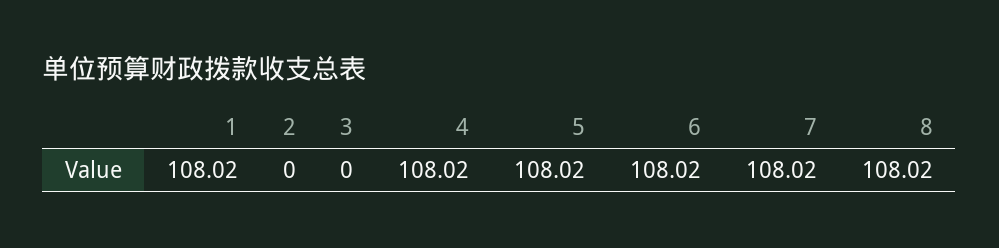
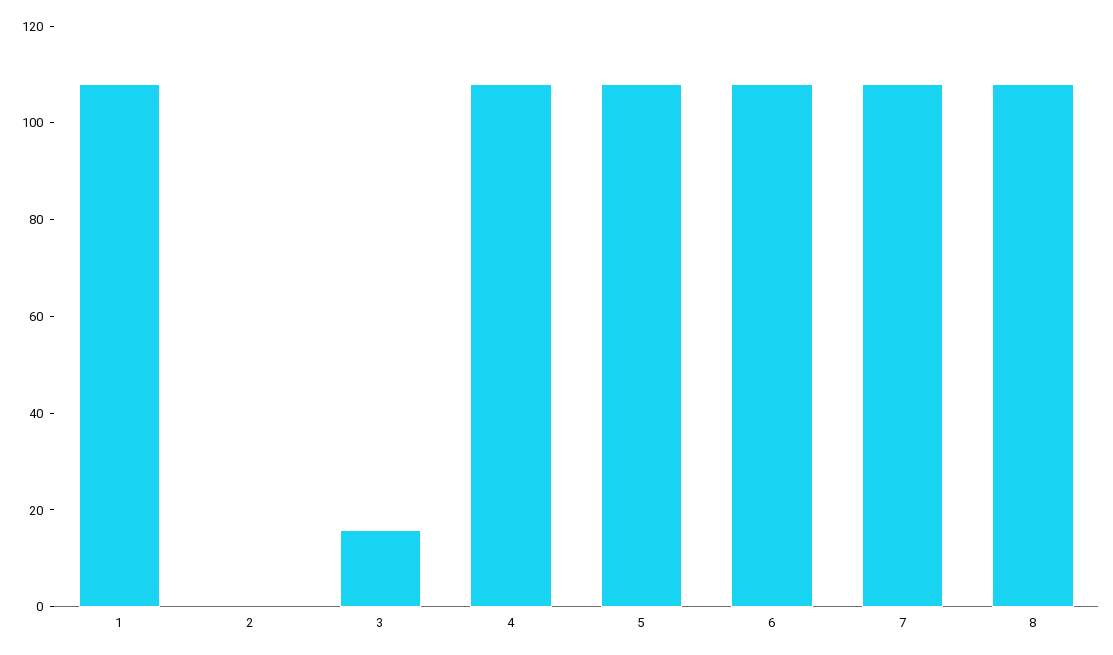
  {
    "1": 108.02,
    "2": 0,
-   "3": 0,
+   "3": 15,
    "4": 108.02,
    "5": 108.02,
    "6": 108.02,
    "7": 108.02,
    "8": 108.02
  }

